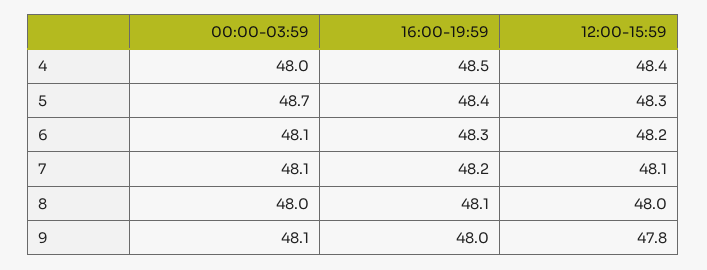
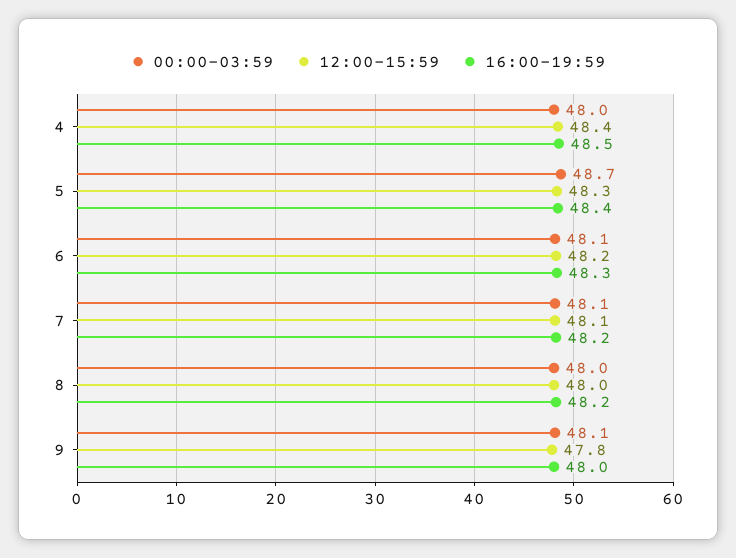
  {
    "00:00-03:59": {
      "4": 48,
      "5": 48.7,
      "6": 48.1,
      "7": 48.1,
      "8": 48,
      "9": 48.1
    },
    "16:00-19:59": {
      "4": 48.5,
      "5": 48.4,
      "6": 48.3,
      "7": 48.2,
-     "8": 48.1,
+     "8": 48.2,
      "9": 48
    },
    "12:00-15:59": {
      "4": 48.4,
      "5": 48.3,
      "6": 48.2,
      "7": 48.1,
      "8": 48,
      "9": 47.8
    }
  }

